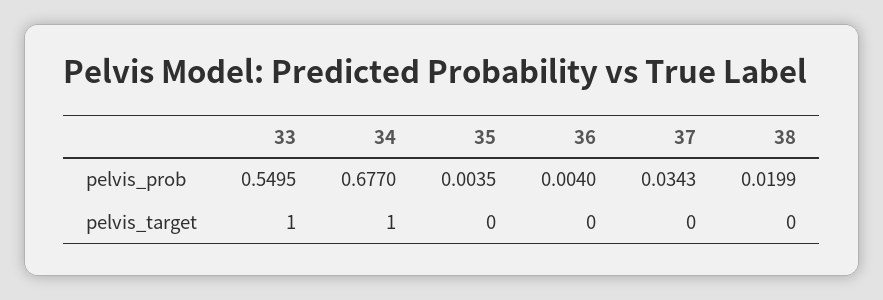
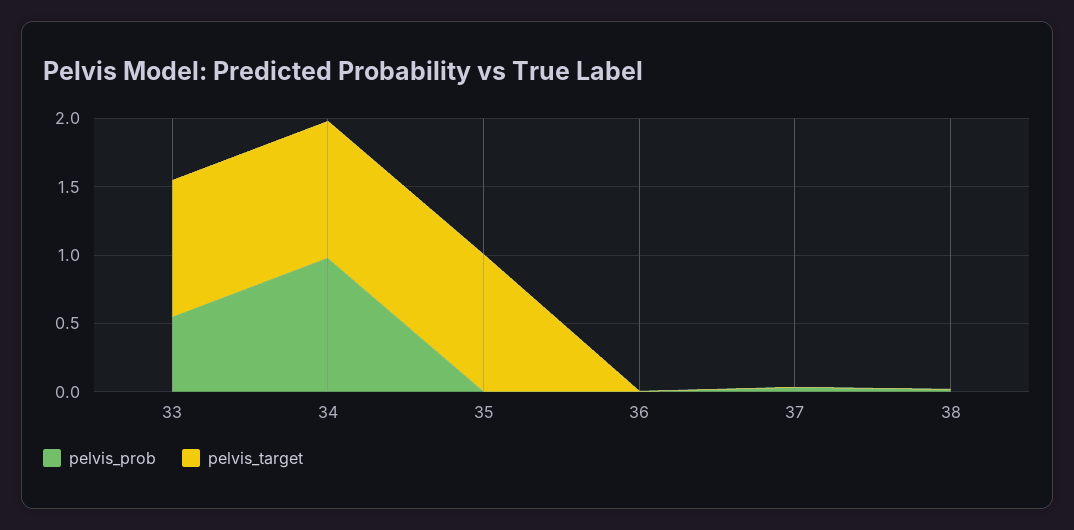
  {
    "pelvis_prob": {
      "33": 0.5495,
-     "34": 0.677,
+     "34": 1,
      "35": 0.0035,
      "36": 0.004,
      "37": 0.0343,
      "38": 0.0199
    },
    "pelvis_target": {
      "33": 1,
      "34": 1,
-     "35": 0,
+     "35": 1,
      "36": 0,
      "37": 0,
      "38": 0
    }
  }

